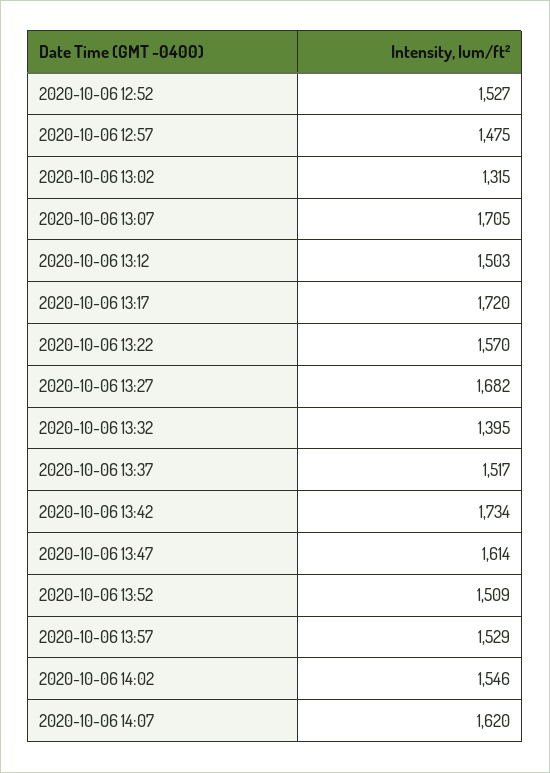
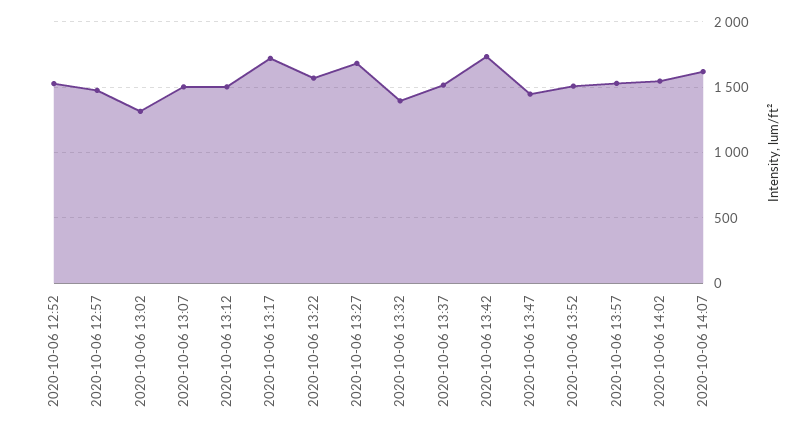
  {
    "2020-10-06 12:52": 1527,
    "2020-10-06 12:57": 1475,
    "2020-10-06 13:02": 1315,
-   "2020-10-06 13:07": 1705,
+   "2020-10-06 13:07": 1500,
    "2020-10-06 13:12": 1503,
    "2020-10-06 13:17": 1720,
    "2020-10-06 13:22": 1570,
    "2020-10-06 13:27": 1682,
    "2020-10-06 13:32": 1395,
    "2020-10-06 13:37": 1517,
    "2020-10-06 13:42": 1734,
-   "2020-10-06 13:47": 1614,
+   "2020-10-06 13:47": 1450,
    "2020-10-06 13:52": 1509,
    "2020-10-06 13:57": 1529,
    "2020-10-06 14:02": 1546,
    "2020-10-06 14:07": 1620
  }

